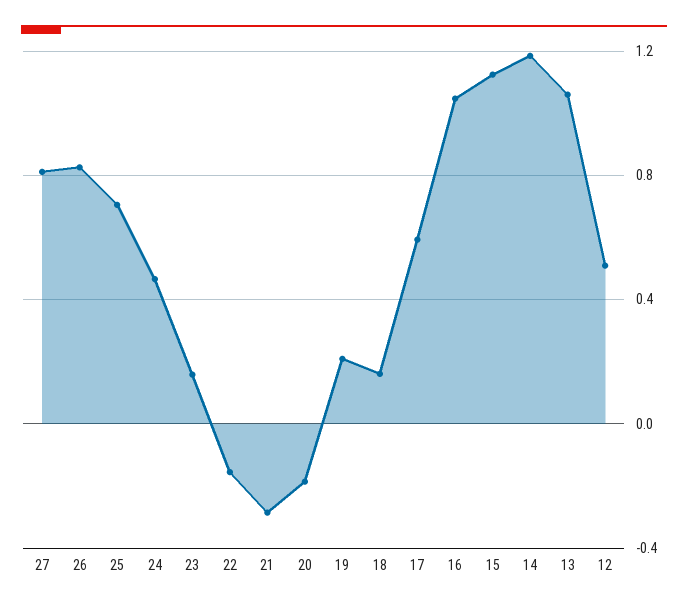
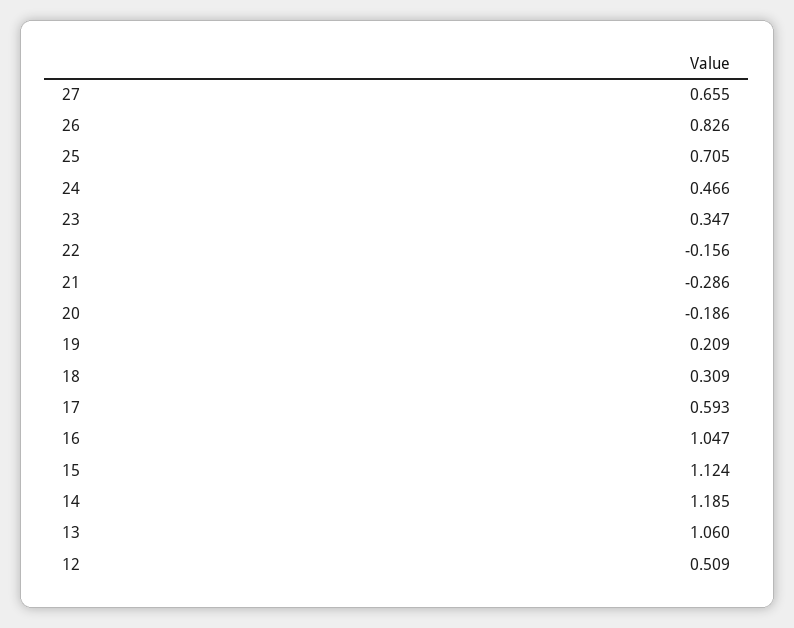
  {
-   "27": 0.8,
+   "27": 0.655,
    "26": 0.826,
    "25": 0.705,
    "24": 0.466,
-   "23": 0.15,
+   "23": 0.347,
    "22": -0.156,
    "21": -0.286,
    "20": -0.186,
    "19": 0.209,
-   "18": 0.15,
+   "18": 0.309,
    "17": 0.593,
    "16": 1.047,
    "15": 1.124,
    "14": 1.185,
    "13": 1.06,
    "12": 0.509
  }

